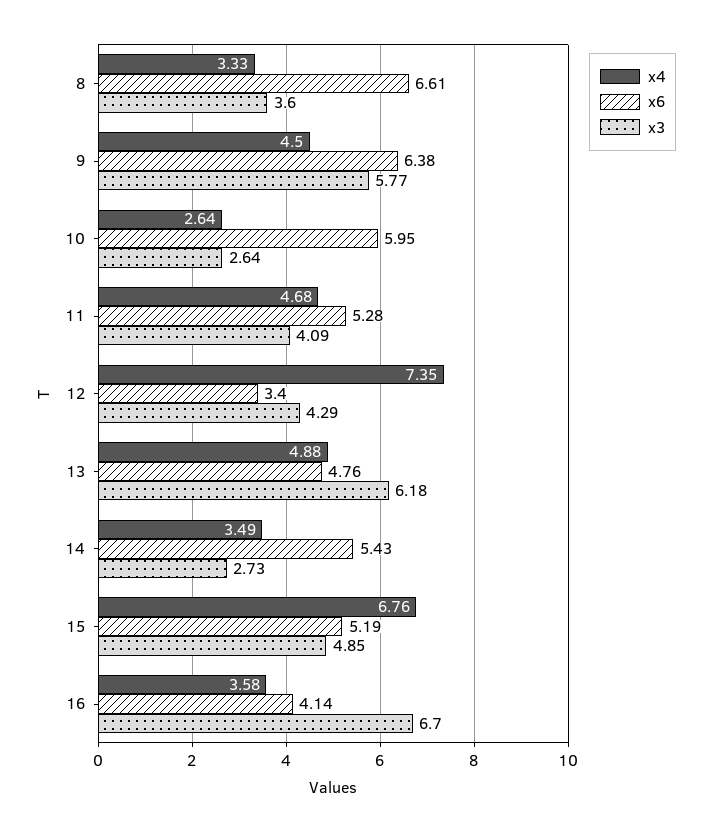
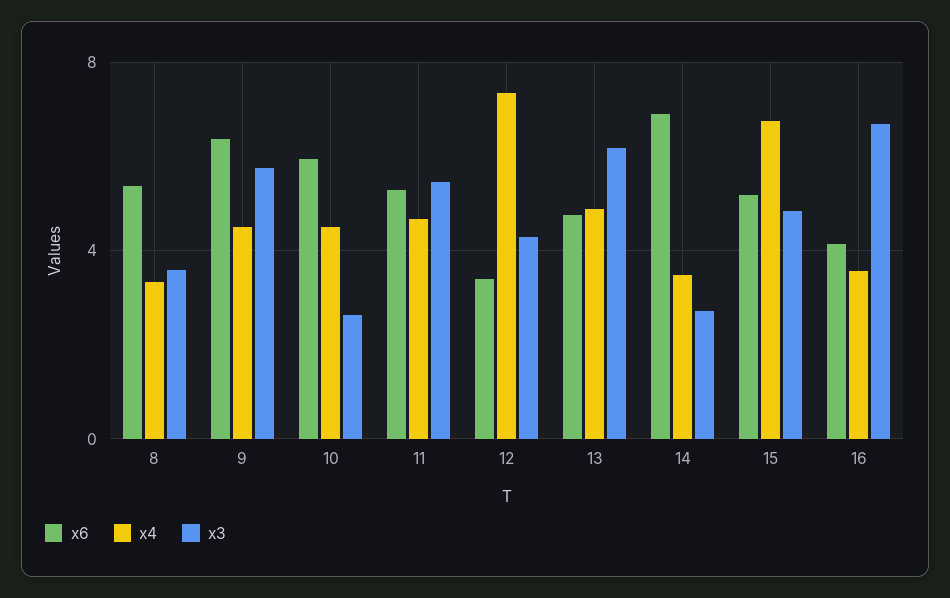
  {
    "x4": {
      "8": 3.33,
      "9": 4.5,
-     "10": 2.64,
+     "10": 4.5,
      "11": 4.68,
      "12": 7.35,
      "13": 4.88,
      "14": 3.49,
      "15": 6.76,
      "16": 3.58
    },
    "x6": {
-     "8": 6.61,
+     "8": 5.5,
      "9": 6.38,
      "10": 5.95,
      "11": 5.28,
      "12": 3.4,
      "13": 4.76,
-     "14": 5.43,
+     "14": 7,
      "15": 5.19,
      "16": 4.14
    },
    "x3": {
      "8": 3.6,
      "9": 5.77,
      "10": 2.64,
-     "11": 4.09,
+     "11": 5.5,
      "12": 4.29,
      "13": 6.18,
      "14": 2.73,
      "15": 4.85,
      "16": 6.7
    }
  }

